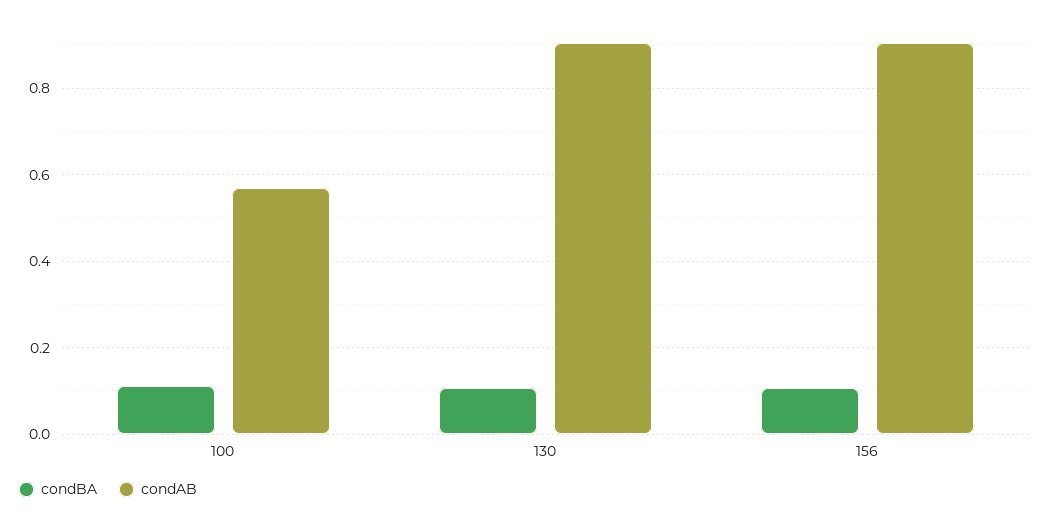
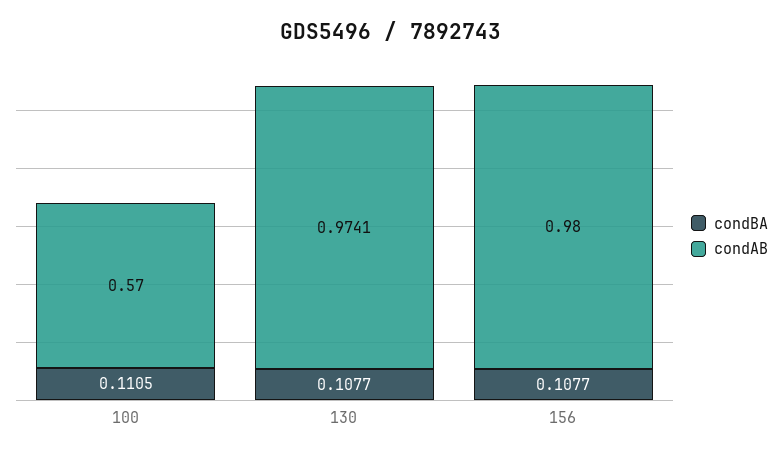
  {
    "condBA": {
      "100": 0.1105,
      "130": 0.1077,
      "156": 0.1077
    },
    "condAB": {
      "100": 0.57,
-     "130": 0.9,
+     "130": 0.9741,
-     "156": 0.9
+     "156": 0.98
    }
  }

